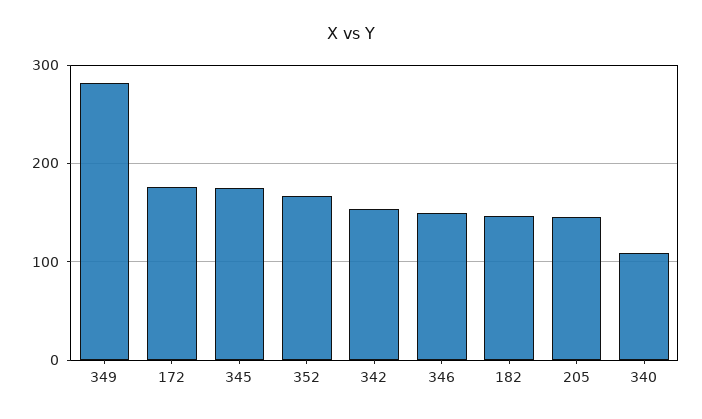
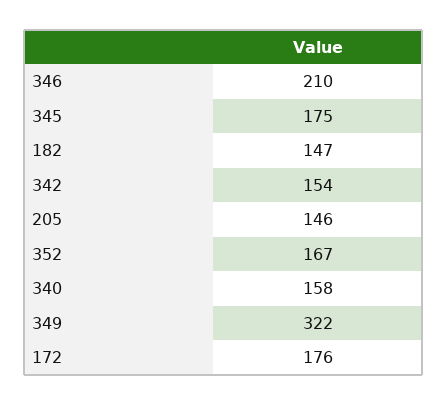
  {
-   "349": 280,
+   "349": 322,
    "172": 176,
    "345": 175,
    "352": 167,
    "342": 154,
-   "346": 150,
+   "346": 210,
    "182": 147,
    "205": 146,
-   "340": 110
+   "340": 158
  }

